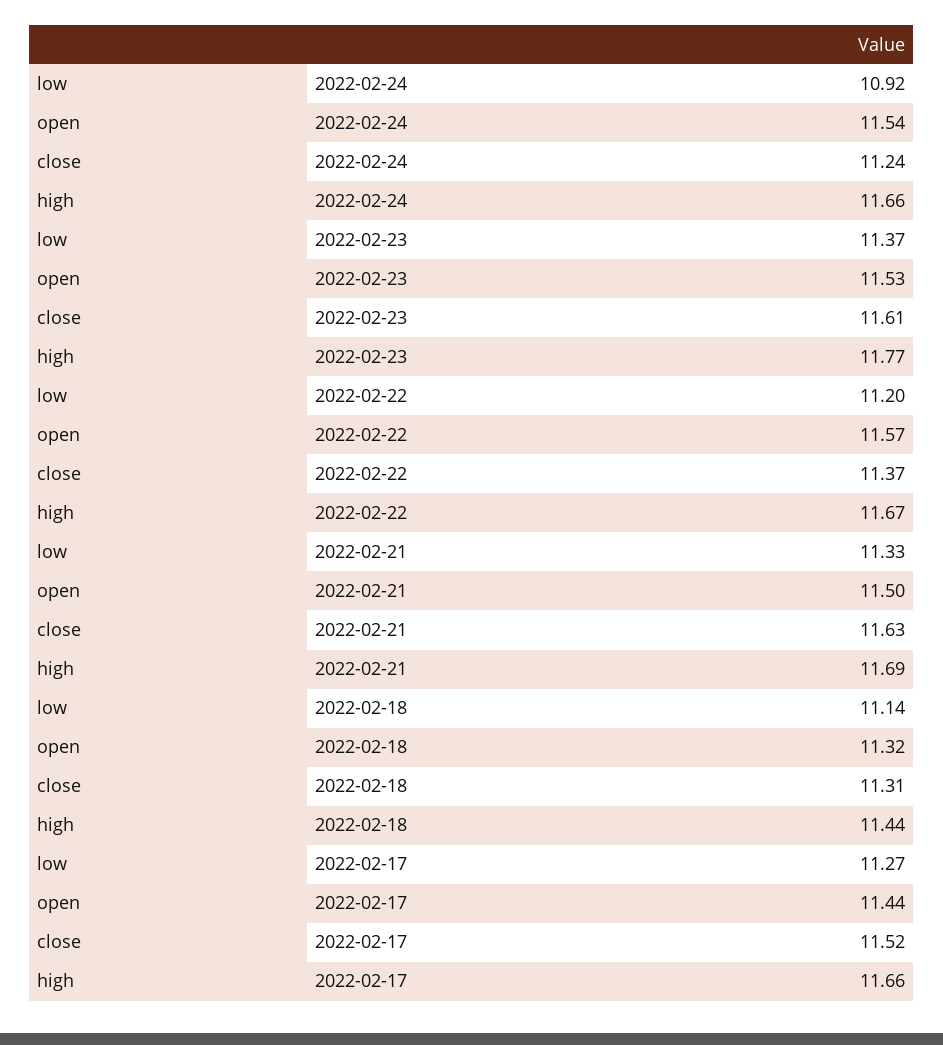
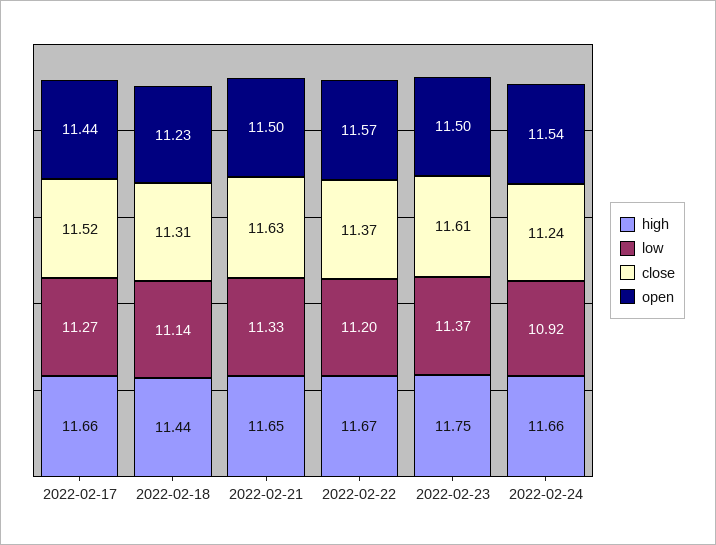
  {
    "low": {
      "2022-02-24": 10.92,
      "2022-02-23": 11.37,
      "2022-02-22": 11.2,
      "2022-02-21": 11.33,
      "2022-02-18": 11.14,
      "2022-02-17": 11.27
    },
    "open": {
      "2022-02-24": 11.54,
-     "2022-02-23": 11.53,
+     "2022-02-23": 11.5,
      "2022-02-22": 11.57,
      "2022-02-21": 11.5,
-     "2022-02-18": 11.32,
+     "2022-02-18": 11.23,
      "2022-02-17": 11.44
    },
    "close": {
      "2022-02-24": 11.24,
      "2022-02-23": 11.61,
      "2022-02-22": 11.37,
      "2022-02-21": 11.63,
      "2022-02-18": 11.31,
      "2022-02-17": 11.52
    },
    "high": {
      "2022-02-24": 11.66,
-     "2022-02-23": 11.77,
+     "2022-02-23": 11.75,
      "2022-02-22": 11.67,
-     "2022-02-21": 11.69,
+     "2022-02-21": 11.65,
      "2022-02-18": 11.44,
      "2022-02-17": 11.66
    }
  }

